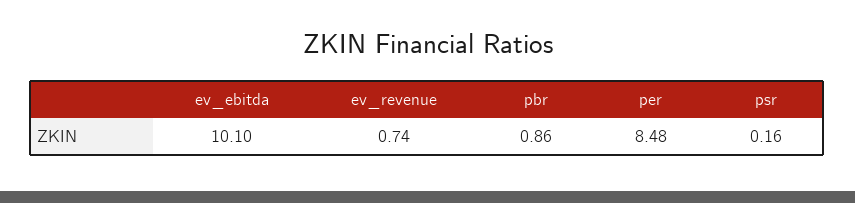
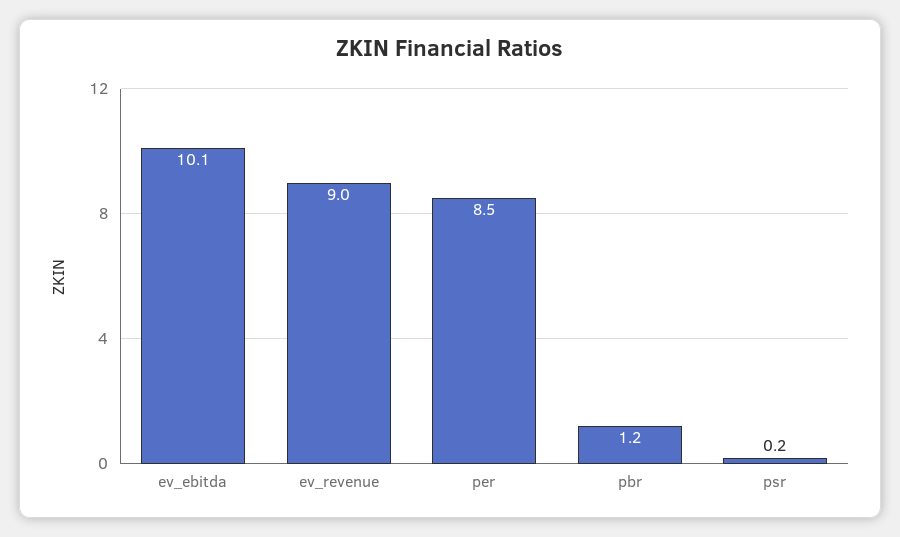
  {
    "ev_ebitda": 10.1,
-   "ev_revenue": 0.74,
+   "ev_revenue": 9,
-   "pbr": 0.86,
+   "pbr": 1.2,
    "per": 8.48,
    "psr": 0.16
  }

